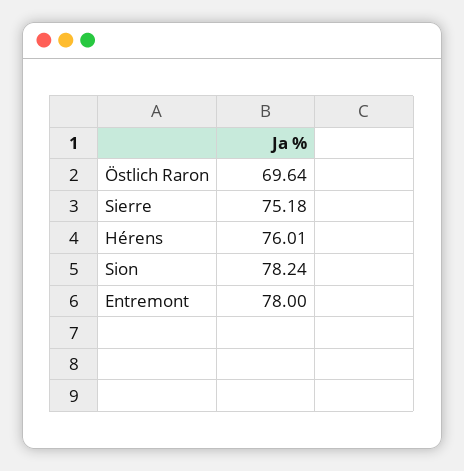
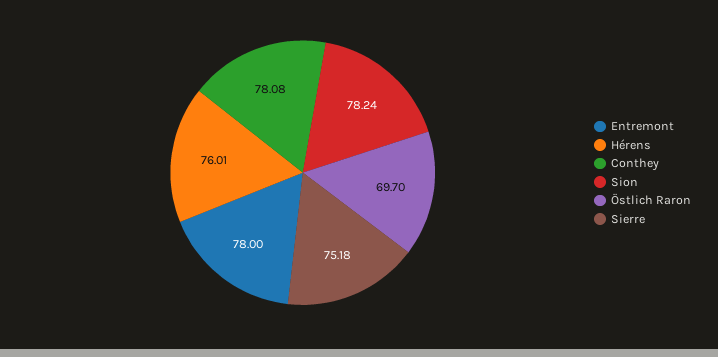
  {
-   "Östlich Raron": 69.64,
+   "Östlich Raron": 69.7,
    "Sierre": 75.18,
    "Hérens": 76.01,
    "Sion": 78.24,
-   "Entremont": 78
+   "Entremont": 78,
+   "Conthey": 78.08
  }

